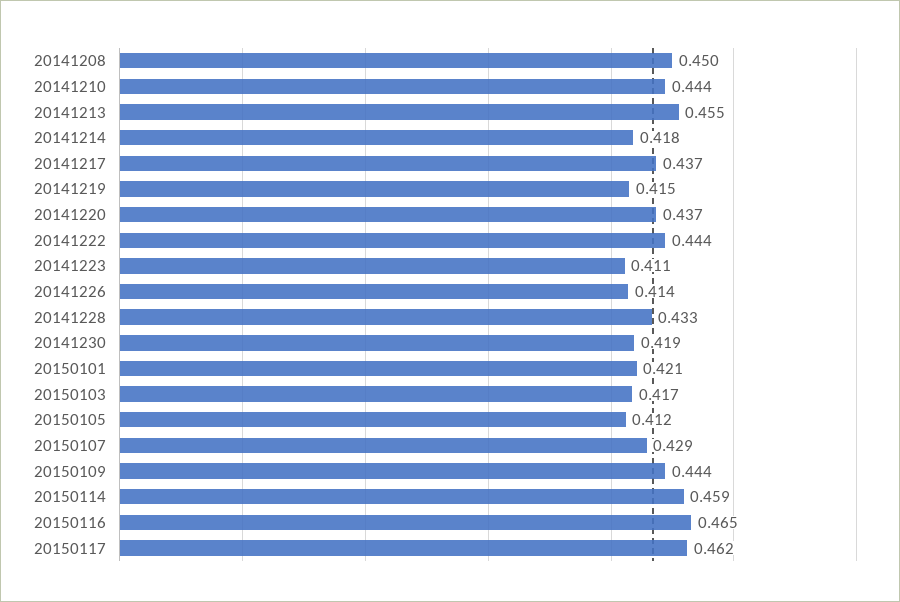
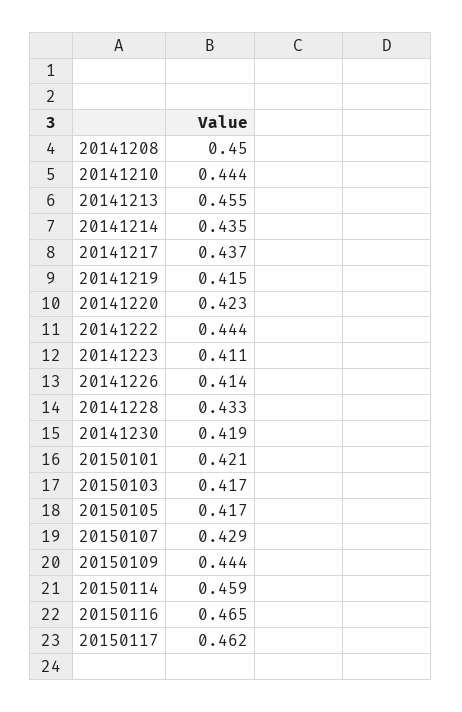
  {
    "20141208": 0.45,
    "20141210": 0.444,
    "20141213": 0.455,
-   "20141214": 0.418,
+   "20141214": 0.435,
    "20141217": 0.437,
    "20141219": 0.415,
-   "20141220": 0.437,
+   "20141220": 0.423,
    "20141222": 0.444,
    "20141223": 0.411,
    "20141226": 0.414,
    "20141228": 0.433,
    "20141230": 0.419,
    "20150101": 0.421,
    "20150103": 0.417,
-   "20150105": 0.412,
+   "20150105": 0.417,
    "20150107": 0.429,
    "20150109": 0.444,
    "20150114": 0.459,
    "20150116": 0.465,
    "20150117": 0.462
  }

